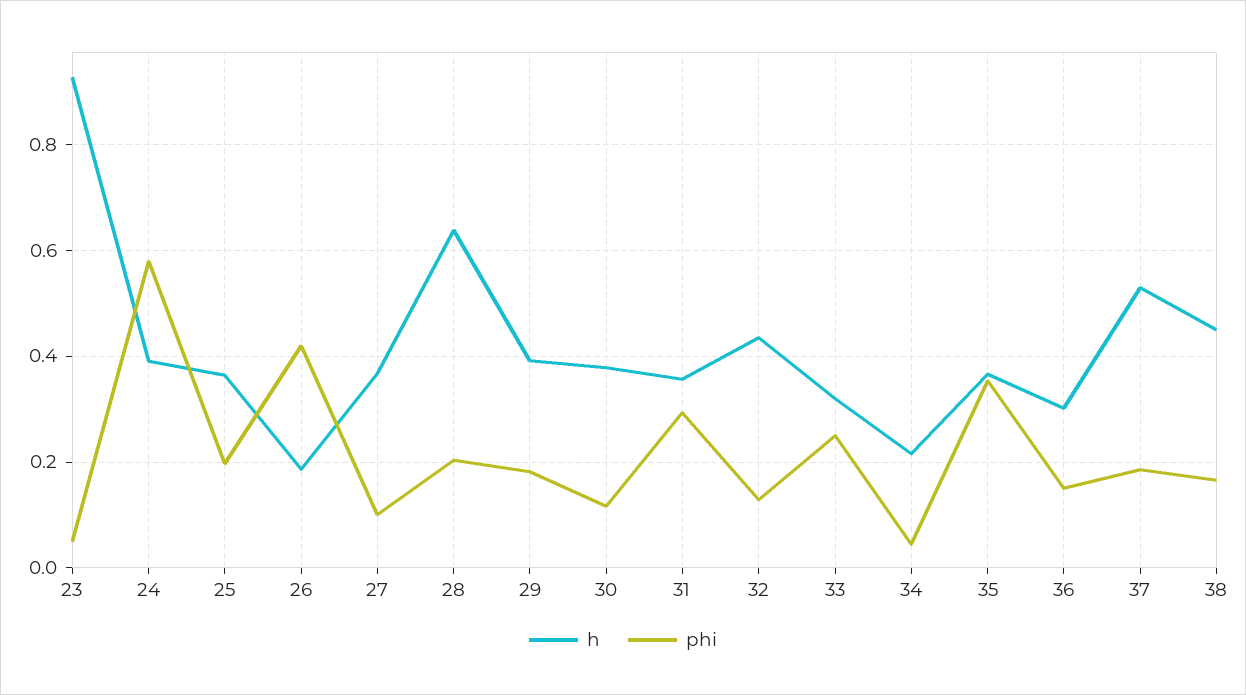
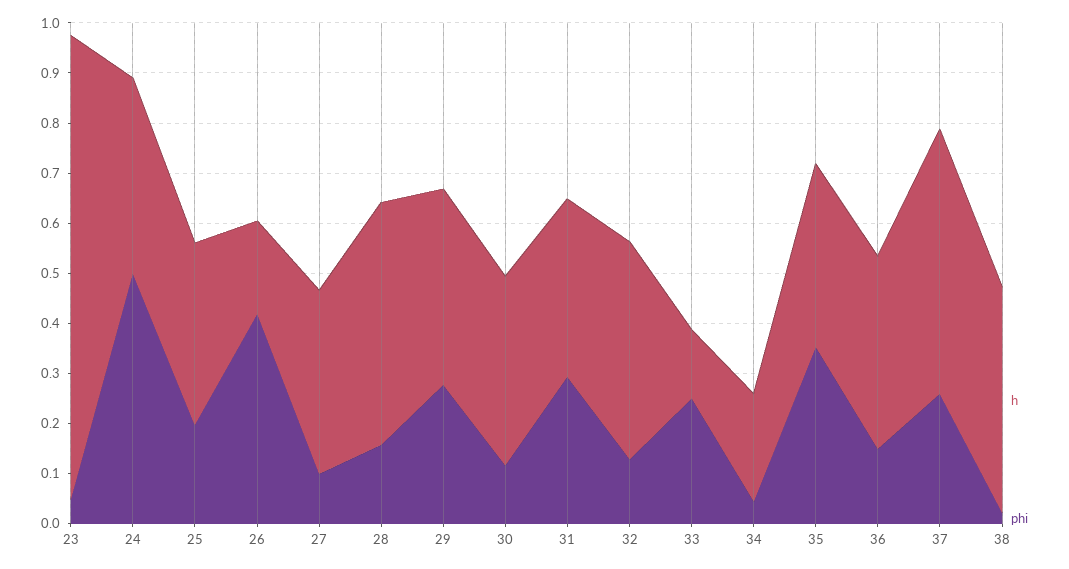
  {
    "h": {
      "23": 0.92,
      "24": 0.4,
      "25": 0.36,
      "26": 0.18,
      "27": 0.36,
-     "28": 0.64,
+     "28": 0.48,
      "29": 0.4,
      "30": 0.38,
      "31": 0.36,
      "32": 0.44,
-     "33": 0.32,
+     "33": 0.14,
      "34": 0.22,
      "35": 0.36,
-     "36": 0.3,
+     "36": 0.38,
      "37": 0.52,
      "38": 0.44
    },
    "phi": {
      "23": 0.04,
-     "24": 0.58,
+     "24": 0.5,
      "25": 0.2,
      "26": 0.42,
      "27": 0.1,
-     "28": 0.2,
+     "28": 0.16,
-     "29": 0.18,
+     "29": 0.28,
      "30": 0.12,
      "31": 0.3,
      "32": 0.12,
      "33": 0.26,
      "34": 0.04,
      "35": 0.36,
      "36": 0.16,
-     "37": 0.18,
+     "37": 0.26,
-     "38": 0.16
+     "38": 0.02
    }
  }

